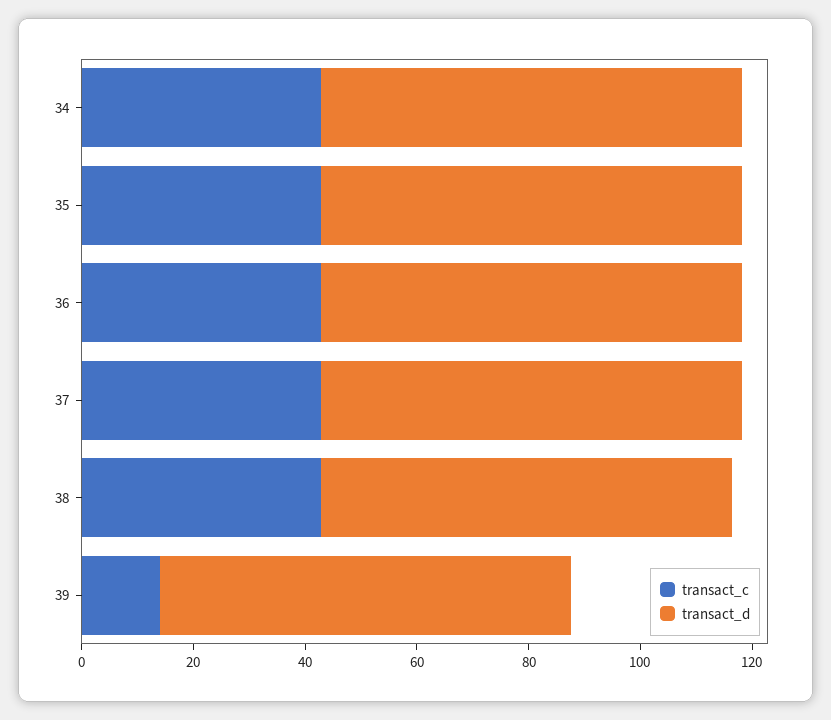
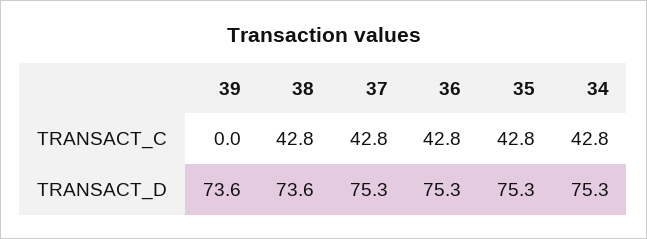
  {
    "transact_c": {
      "34": 42.8,
      "35": 42.8,
      "36": 42.8,
      "37": 42.8,
      "38": 42.8,
-     "39": 15
+     "39": 0
    },
    "transact_d": {
      "34": 75.3,
      "35": 75.3,
      "36": 75.3,
      "37": 75.3,
      "38": 73.6,
      "39": 73.6
    }
  }

